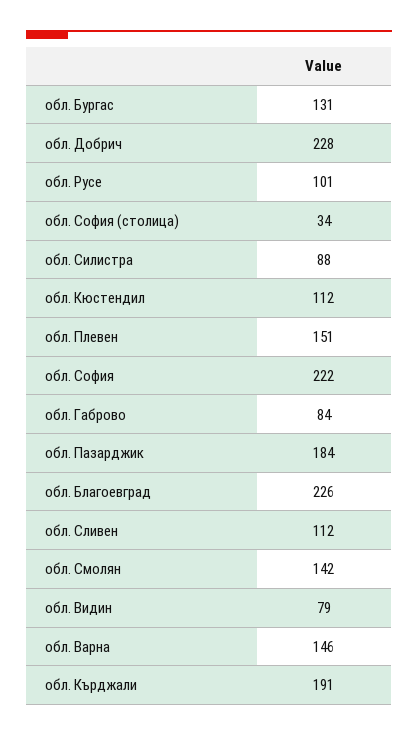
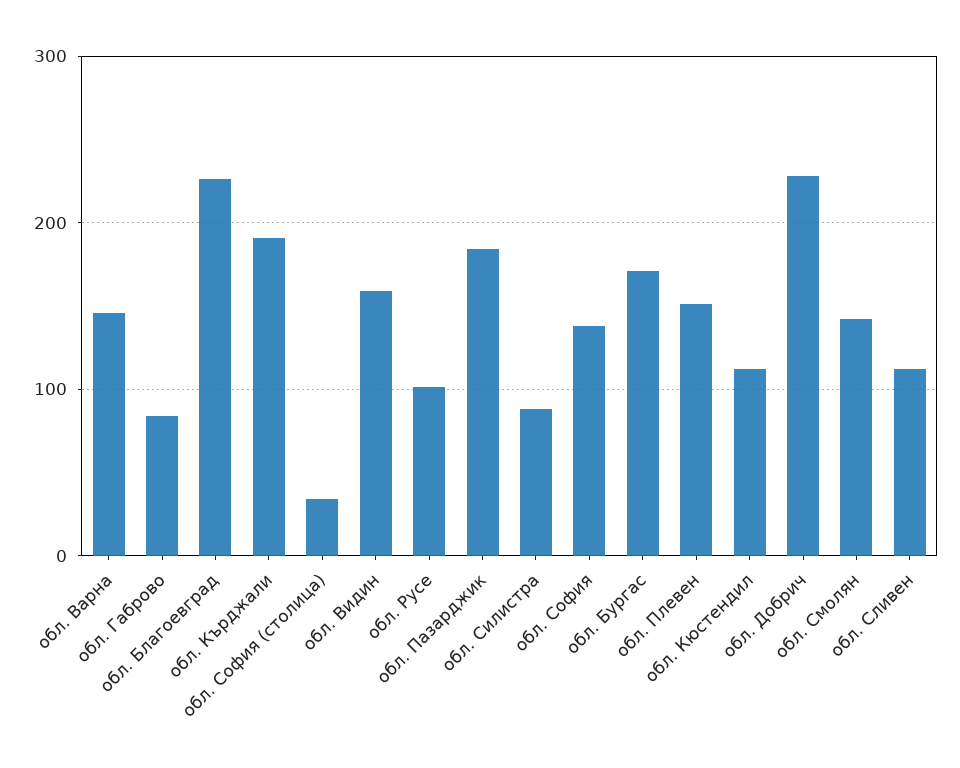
  {
-   "обл. Бургас": 131,
+   "обл. Бургас": 170,
    "обл. Добрич": 228,
    "обл. Русе": 101,
    "обл. София (столица)": 34,
    "обл. Силистра": 88,
    "обл. Кюстендил": 112,
    "обл. Плевен": 151,
-   "обл. София": 222,
+   "обл. София": 140,
    "обл. Габрово": 84,
    "обл. Пазарджик": 184,
    "обл. Благоевград": 226,
    "обл. Сливен": 112,
    "обл. Смолян": 142,
-   "обл. Видин": 79,
+   "обл. Видин": 160,
    "обл. Варна": 146,
    "обл. Кърджали": 191
  }

